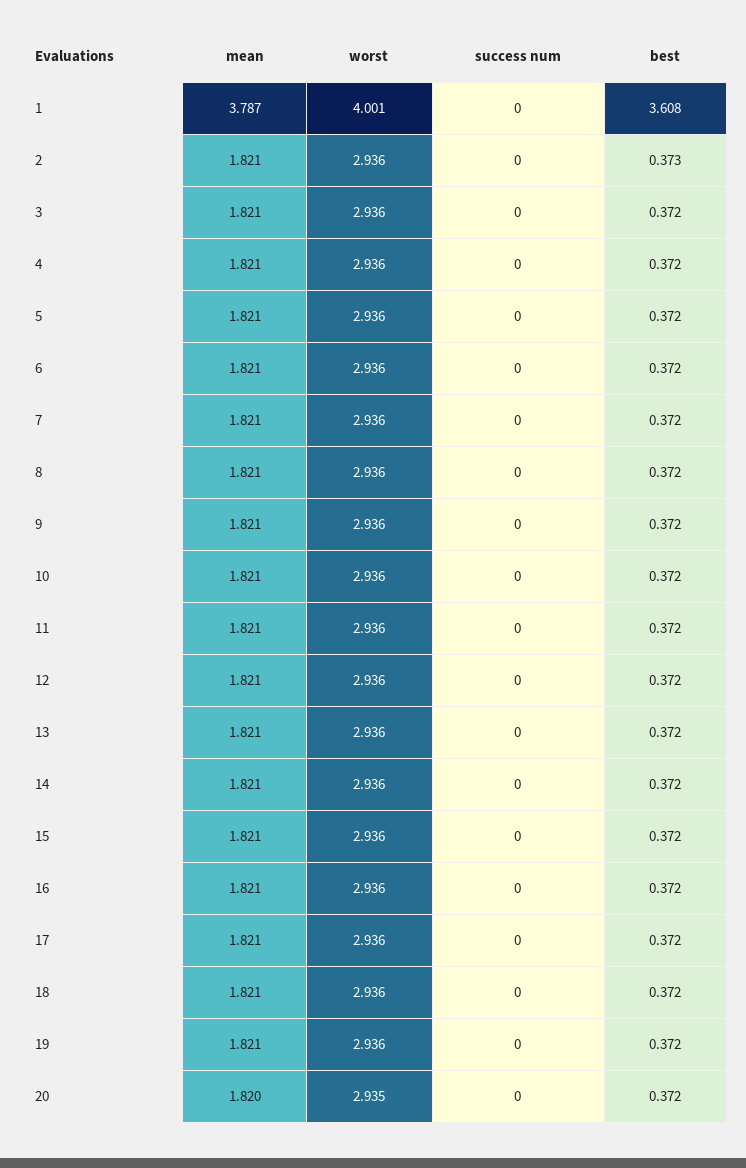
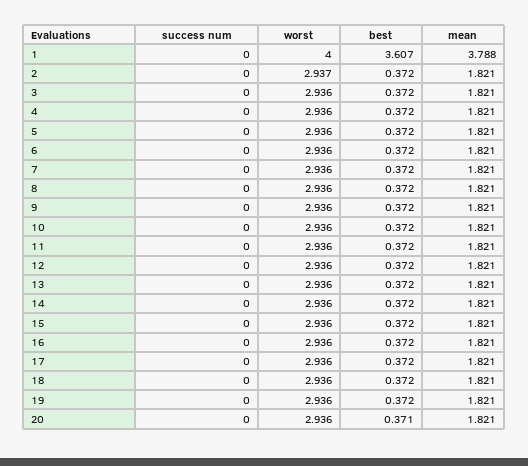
  {
    "mean": {
-     "1": 3.787,
+     "1": 3.788,
      "2": 1.821,
      "3": 1.821,
      "4": 1.821,
      "5": 1.821,
      "6": 1.821,
      "7": 1.821,
      "8": 1.821,
      "9": 1.821,
      "10": 1.821,
      "11": 1.821,
      "12": 1.821,
      "13": 1.821,
      "14": 1.821,
      "15": 1.821,
      "16": 1.821,
      "17": 1.821,
      "18": 1.821,
      "19": 1.821,
-     "20": 1.82
+     "20": 1.821
    },
    "worst": {
-     "1": 4.001,
+     "1": 4,
-     "2": 2.936,
+     "2": 2.937,
      "3": 2.936,
      "4": 2.936,
      "5": 2.936,
      "6": 2.936,
      "7": 2.936,
      "8": 2.936,
      "9": 2.936,
      "10": 2.936,
      "11": 2.936,
      "12": 2.936,
      "13": 2.936,
      "14": 2.936,
      "15": 2.936,
      "16": 2.936,
      "17": 2.936,
      "18": 2.936,
      "19": 2.936,
-     "20": 2.935
+     "20": 2.936
    },
    "success num": {
      "1": 0,
      "2": 0,
      "3": 0,
      "4": 0,
      "5": 0,
      "6": 0,
      "7": 0,
      "8": 0,
      "9": 0,
      "10": 0,
      "11": 0,
      "12": 0,
      "13": 0,
      "14": 0,
      "15": 0,
      "16": 0,
      "17": 0,
      "18": 0,
      "19": 0,
      "20": 0
    },
    "best": {
-     "1": 3.608,
+     "1": 3.607,
-     "2": 0.373,
+     "2": 0.372,
      "3": 0.372,
      "4": 0.372,
      "5": 0.372,
      "6": 0.372,
      "7": 0.372,
      "8": 0.372,
      "9": 0.372,
      "10": 0.372,
      "11": 0.372,
      "12": 0.372,
      "13": 0.372,
      "14": 0.372,
      "15": 0.372,
      "16": 0.372,
      "17": 0.372,
      "18": 0.372,
      "19": 0.372,
-     "20": 0.372
+     "20": 0.371
    }
  }

